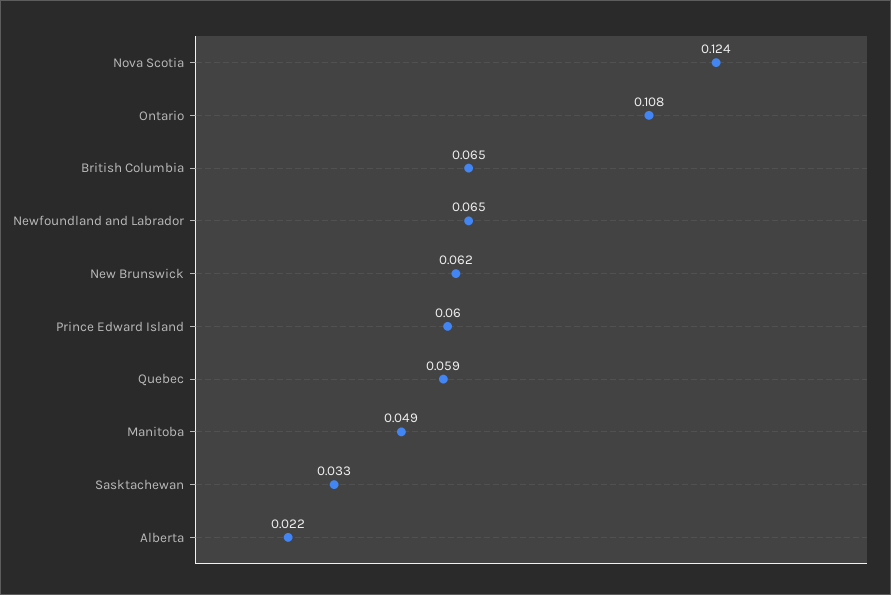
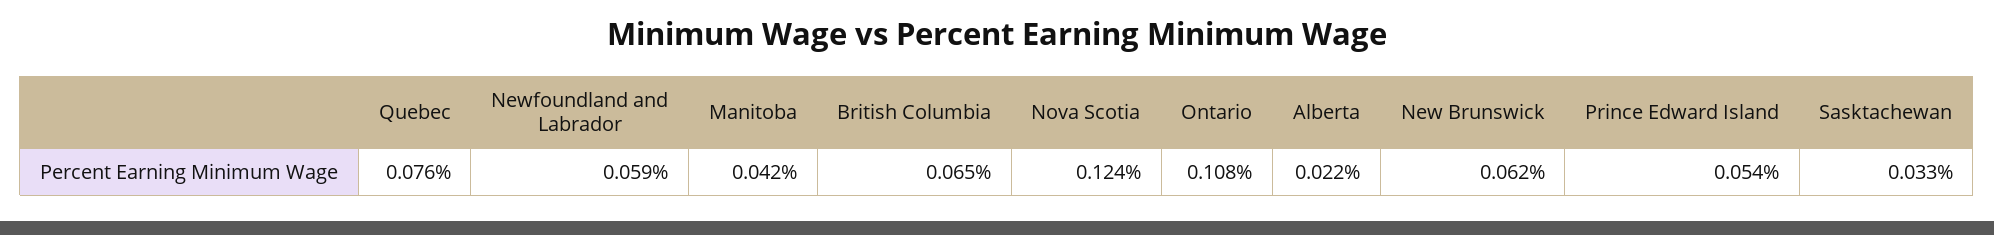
  {
    "Nova Scotia": 0.124,
    "Ontario": 0.108,
    "British Columbia": 0.065,
-   "Newfoundland and Labrador": 0.065,
+   "Newfoundland and Labrador": 0.059,
    "New Brunswick": 0.062,
-   "Prince Edward Island": 0.06,
+   "Prince Edward Island": 0.054,
-   "Quebec": 0.059,
+   "Quebec": 0.076,
-   "Manitoba": 0.049,
+   "Manitoba": 0.042,
    "Sasktachewan": 0.033,
    "Alberta": 0.022
  }

